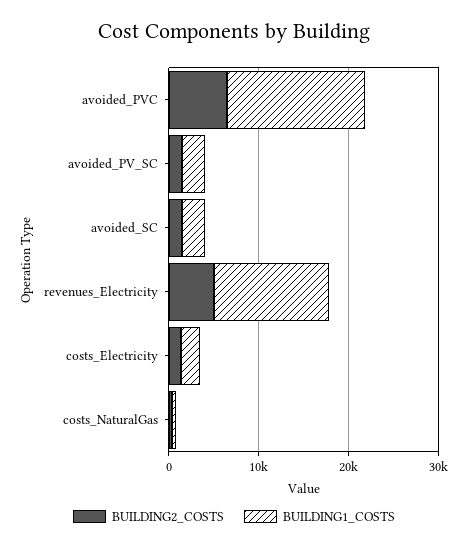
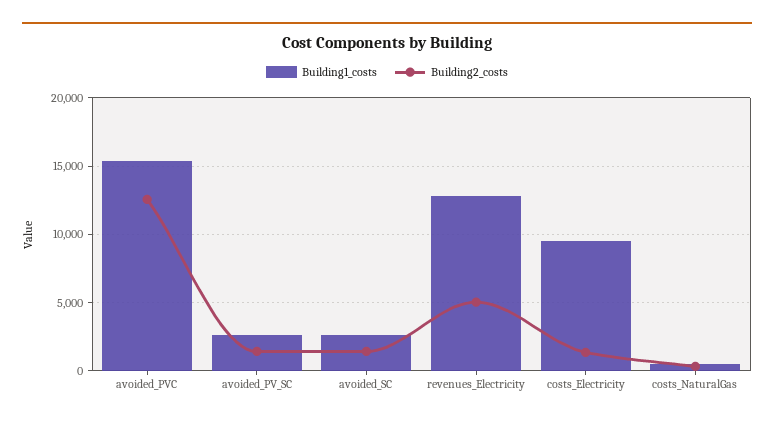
  {
    "BUILDING2_COSTS": {
-     "avoided_PVC": 6000,
+     "avoided_PVC": 12500,
      "avoided_PV_SC": 1500,
      "avoided_SC": 1500,
      "revenues_Electricity": 5000,
      "costs_Electricity": 1500,
      "costs_NaturalGas": 500
    },
    "BUILDING1_COSTS": {
      "avoided_PVC": 15500,
      "avoided_PV_SC": 2500,
      "avoided_SC": 2500,
      "revenues_Electricity": 13000,
-     "costs_Electricity": 2000,
+     "costs_Electricity": 9500,
      "costs_NaturalGas": 500
    }
  }

